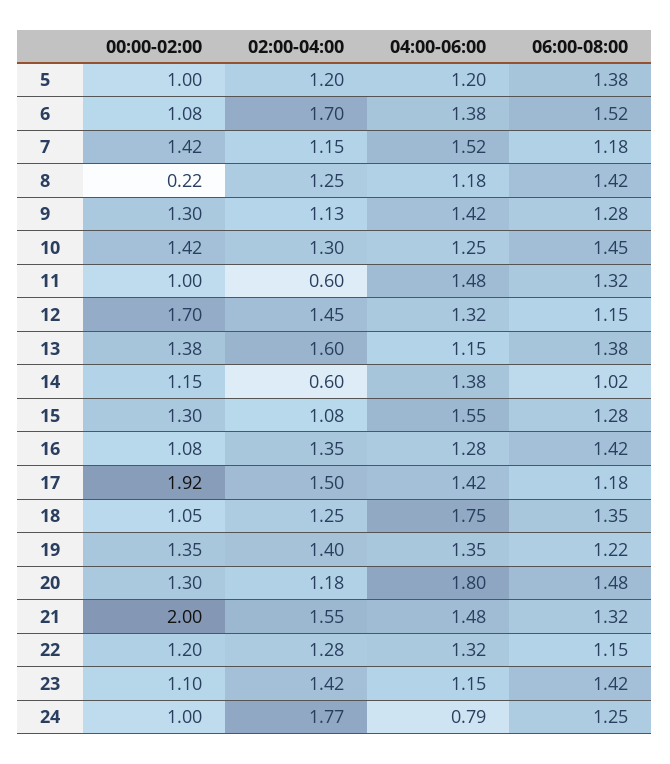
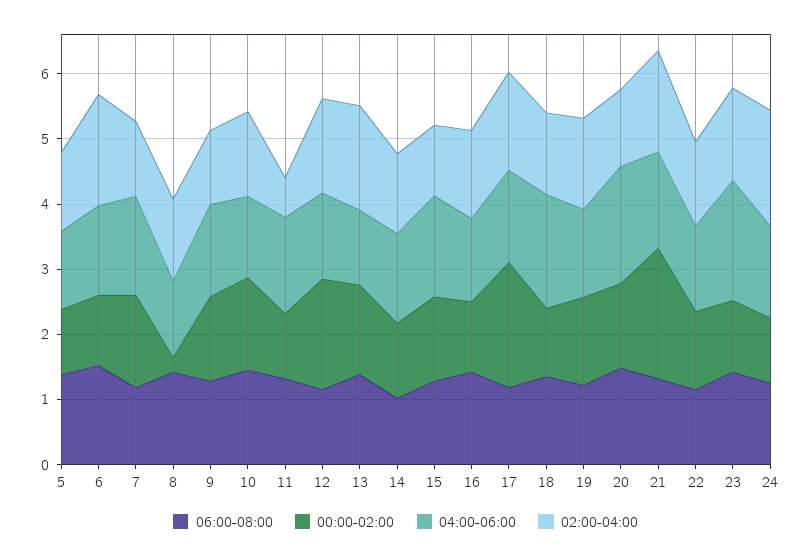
  {
    "00:00-02:00": {
      "5": 1,
      "6": 1.08,
      "7": 1.42,
      "8": 0.22,
      "9": 1.3,
      "10": 1.42,
      "11": 1,
      "12": 1.7,
      "13": 1.38,
      "14": 1.15,
      "15": 1.3,
      "16": 1.08,
      "17": 1.92,
      "18": 1.05,
      "19": 1.35,
      "20": 1.3,
      "21": 2,
      "22": 1.2,
      "23": 1.1,
      "24": 1
    },
    "02:00-04:00": {
      "5": 1.2,
      "6": 1.7,
      "7": 1.15,
      "8": 1.25,
      "9": 1.13,
      "10": 1.3,
      "11": 0.6,
      "12": 1.45,
      "13": 1.6,
-     "14": 0.6,
+     "14": 1.2,
      "15": 1.08,
      "16": 1.35,
      "17": 1.5,
      "18": 1.25,
      "19": 1.4,
      "20": 1.18,
      "21": 1.55,
      "22": 1.28,
      "23": 1.42,
      "24": 1.77
    },
    "04:00-06:00": {
      "5": 1.2,
      "6": 1.38,
      "7": 1.52,
      "8": 1.18,
      "9": 1.42,
      "10": 1.25,
      "11": 1.48,
      "12": 1.32,
      "13": 1.15,
      "14": 1.38,
      "15": 1.55,
      "16": 1.28,
      "17": 1.42,
      "18": 1.75,
      "19": 1.35,
      "20": 1.8,
      "21": 1.48,
      "22": 1.32,
-     "23": 1.15,
+     "23": 1.8,
-     "24": 0.79
+     "24": 1.4
    },
    "06:00-08:00": {
      "5": 1.38,
      "6": 1.52,
      "7": 1.18,
      "8": 1.42,
      "9": 1.28,
      "10": 1.45,
      "11": 1.32,
      "12": 1.15,
      "13": 1.38,
      "14": 1.02,
      "15": 1.28,
      "16": 1.42,
      "17": 1.18,
      "18": 1.35,
      "19": 1.22,
      "20": 1.48,
      "21": 1.32,
      "22": 1.15,
      "23": 1.42,
      "24": 1.25
    }
  }

